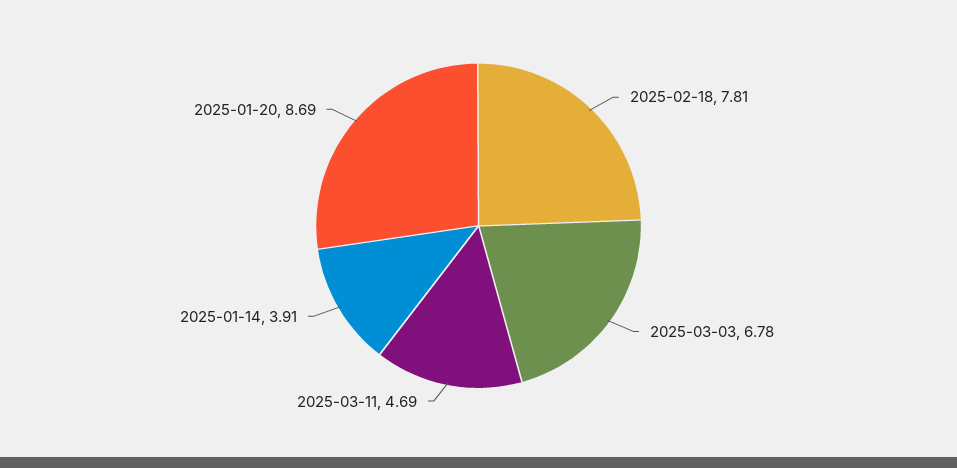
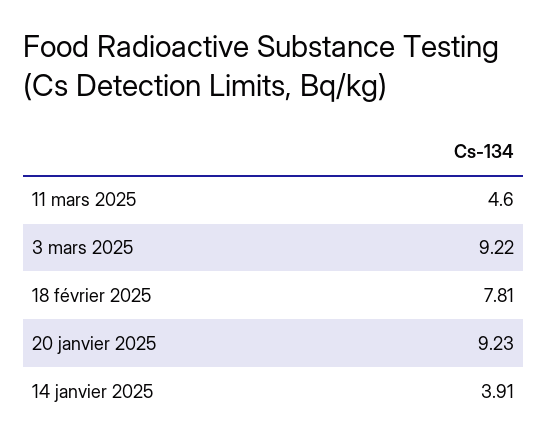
  {
    "2025-02-18": 7.81,
-   "2025-03-03": 6.78,
+   "2025-03-03": 9.22,
-   "2025-03-11": 4.69,
+   "2025-03-11": 4.6,
    "2025-01-14": 3.91,
-   "2025-01-20": 8.69
+   "2025-01-20": 9.23
  }

